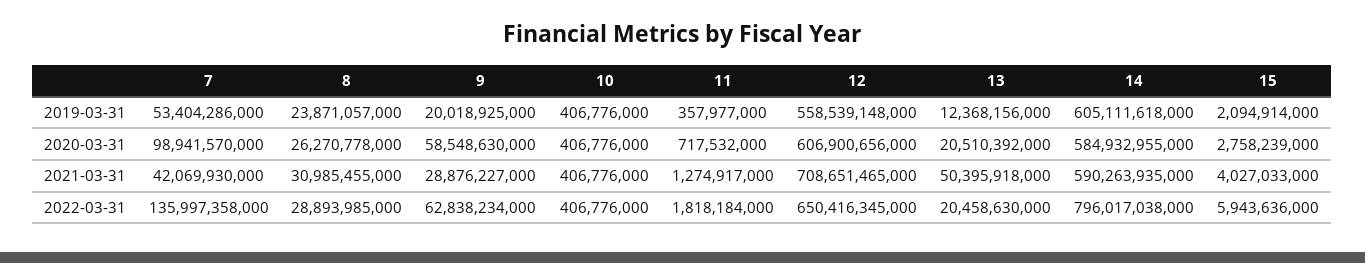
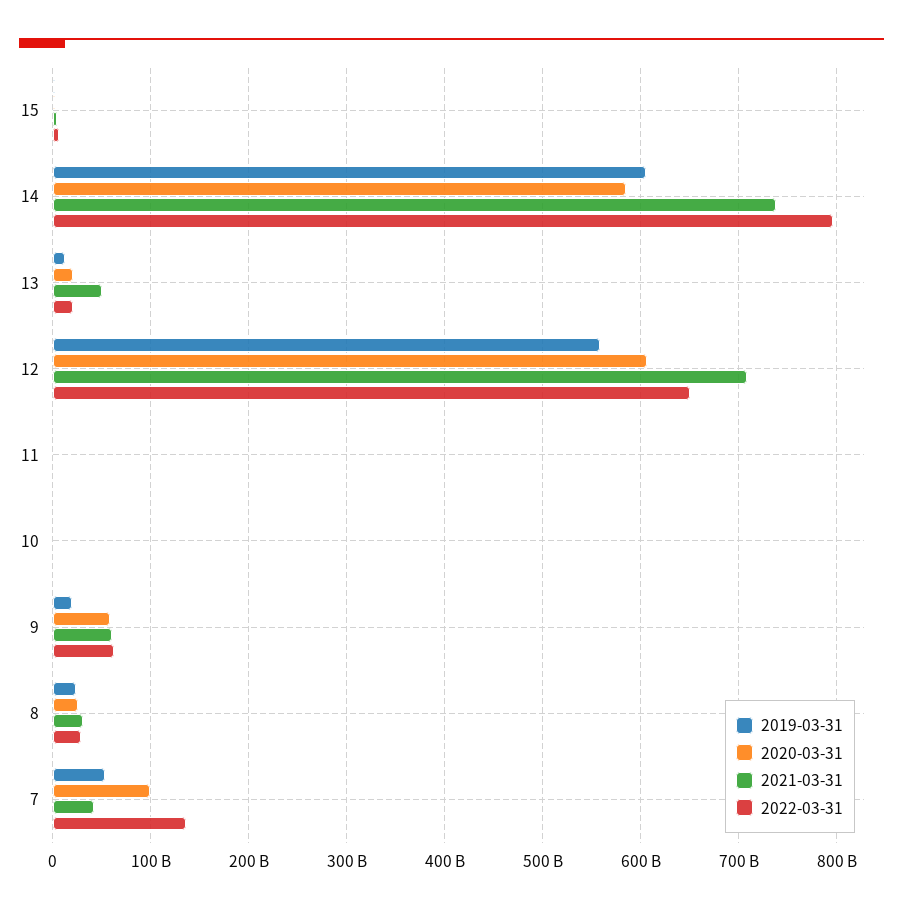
  {
    "2019-03-31": {
      "7": 53404286000,
      "8": 23871057000,
      "9": 20018925000,
      "10": 406776000,
      "11": 357977000,
      "12": 558539148000,
      "13": 12368156000,
      "14": 605111618000,
      "15": 2094914000
    },
    "2020-03-31": {
      "7": 98941570000,
      "8": 26270778000,
      "9": 58548630000,
      "10": 406776000,
      "11": 717532000,
      "12": 606900656000,
      "13": 20510392000,
      "14": 584932955000,
      "15": 2758239000
    },
    "2021-03-31": {
      "7": 42069930000,
      "8": 30985455000,
-     "9": 28876227000,
+     "9": 60000000000,
      "10": 406776000,
      "11": 1274917000,
      "12": 708651465000,
      "13": 50395918000,
-     "14": 590263935000,
+     "14": 740000000000,
      "15": 4027033000
    },
    "2022-03-31": {
      "7": 135997358000,
      "8": 28893985000,
      "9": 62838234000,
      "10": 406776000,
      "11": 1818184000,
      "12": 650416345000,
      "13": 20458630000,
      "14": 796017038000,
      "15": 5943636000
    }
  }

